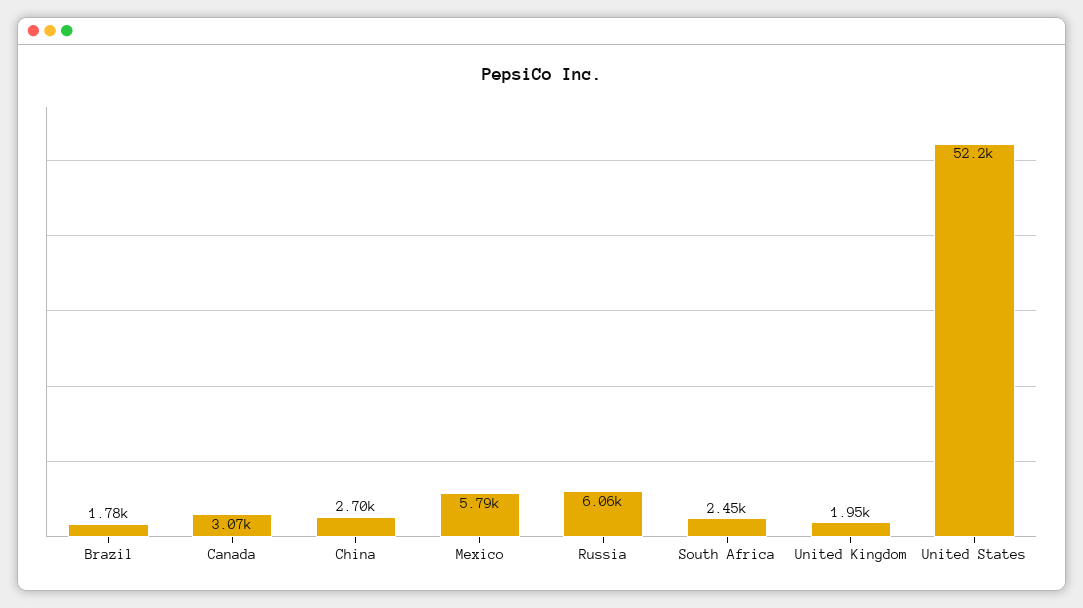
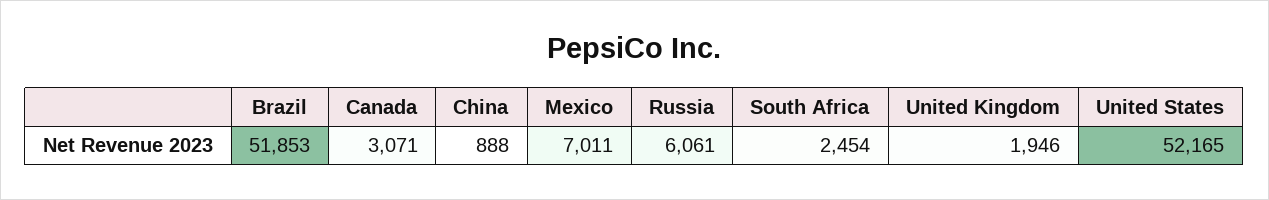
  {
-   "Brazil": 1780,
+   "Brazil": 51853,
    "Canada": 3071,
-   "China": 2700,
+   "China": 888,
-   "Mexico": 5790,
+   "Mexico": 7011,
    "Russia": 6061,
    "South Africa": 2454,
    "United Kingdom": 1946,
    "United States": 52165
  }

